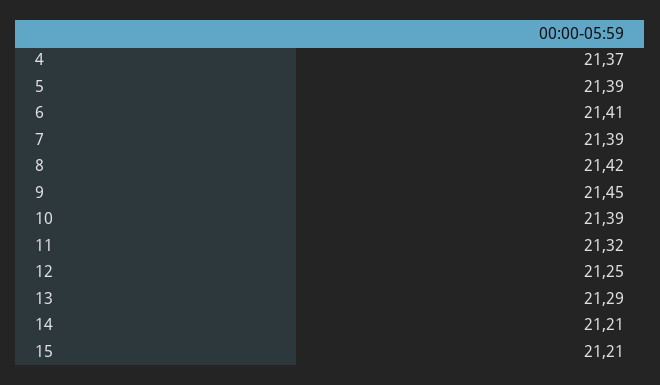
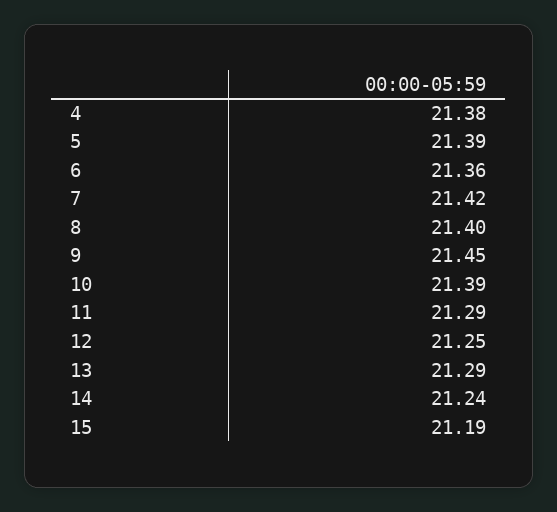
  {
-   "4": 21.37,
+   "4": 21.38,
    "5": 21.39,
-   "6": 21.41,
+   "6": 21.36,
-   "7": 21.39,
+   "7": 21.42,
-   "8": 21.42,
+   "8": 21.4,
    "9": 21.45,
    "10": 21.39,
-   "11": 21.32,
+   "11": 21.29,
    "12": 21.25,
    "13": 21.29,
-   "14": 21.21,
+   "14": 21.24,
-   "15": 21.21
+   "15": 21.19
  }

